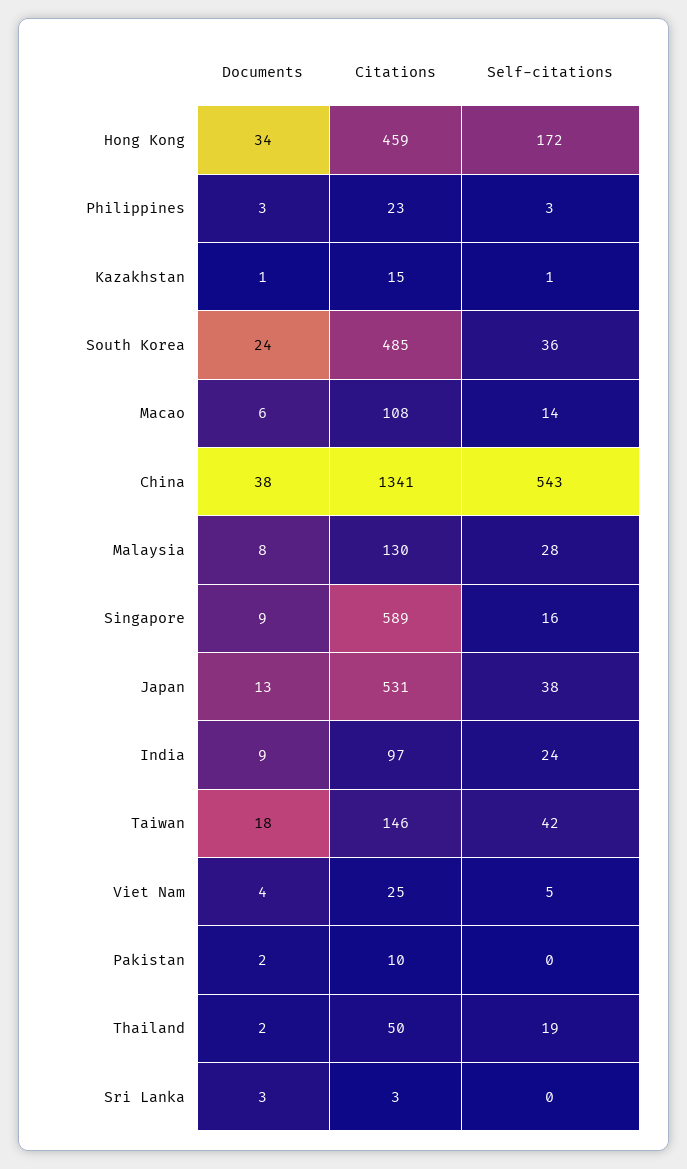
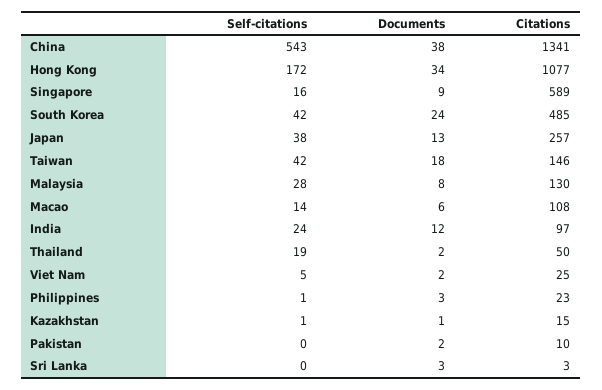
  {
    "Documents": {
      "Hong Kong": 34,
      "Philippines": 3,
      "Kazakhstan": 1,
      "South Korea": 24,
      "Macao": 6,
      "China": 38,
      "Malaysia": 8,
      "Singapore": 9,
      "Japan": 13,
-     "India": 9,
+     "India": 12,
      "Taiwan": 18,
-     "Viet Nam": 4,
+     "Viet Nam": 2,
      "Pakistan": 2,
      "Thailand": 2,
      "Sri Lanka": 3
    },
    "Citations": {
-     "Hong Kong": 459,
+     "Hong Kong": 1077,
      "Philippines": 23,
      "Kazakhstan": 15,
      "South Korea": 485,
      "Macao": 108,
      "China": 1341,
      "Malaysia": 130,
      "Singapore": 589,
-     "Japan": 531,
+     "Japan": 257,
      "India": 97,
      "Taiwan": 146,
      "Viet Nam": 25,
      "Pakistan": 10,
      "Thailand": 50,
      "Sri Lanka": 3
    },
    "Self-citations": {
      "Hong Kong": 172,
-     "Philippines": 3,
+     "Philippines": 1,
      "Kazakhstan": 1,
-     "South Korea": 36,
+     "South Korea": 42,
      "Macao": 14,
      "China": 543,
      "Malaysia": 28,
      "Singapore": 16,
      "Japan": 38,
      "India": 24,
      "Taiwan": 42,
      "Viet Nam": 5,
      "Pakistan": 0,
      "Thailand": 19,
      "Sri Lanka": 0
    }
  }

